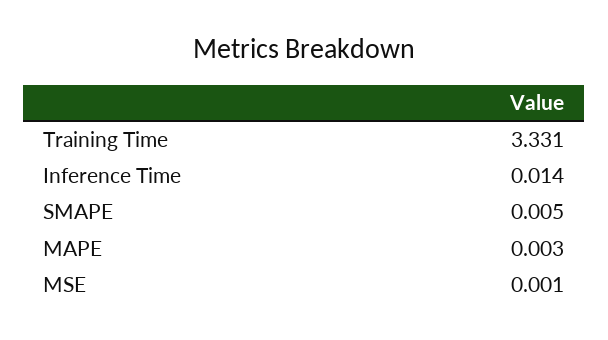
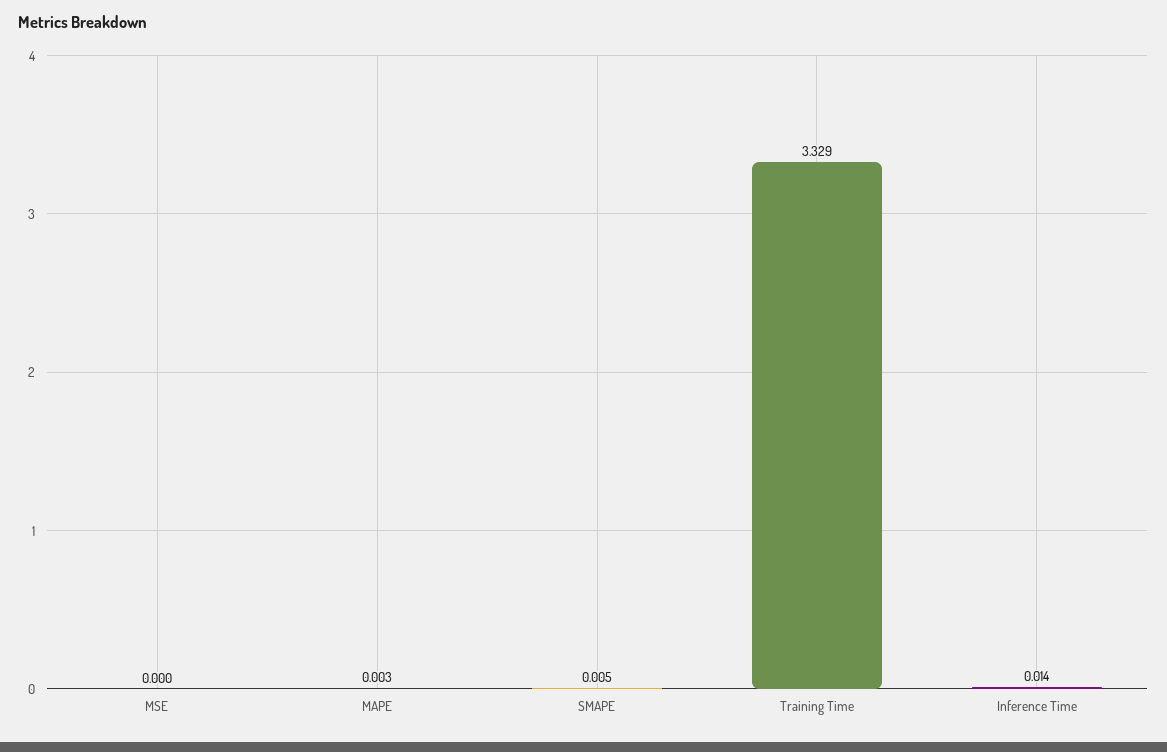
  {
-   "Training Time": 3.331,
+   "Training Time": 3.329,
    "Inference Time": 0.014,
    "SMAPE": 0.005,
    "MAPE": 0.003,
-   "MSE": 0.001
+   "MSE": 0
  }

